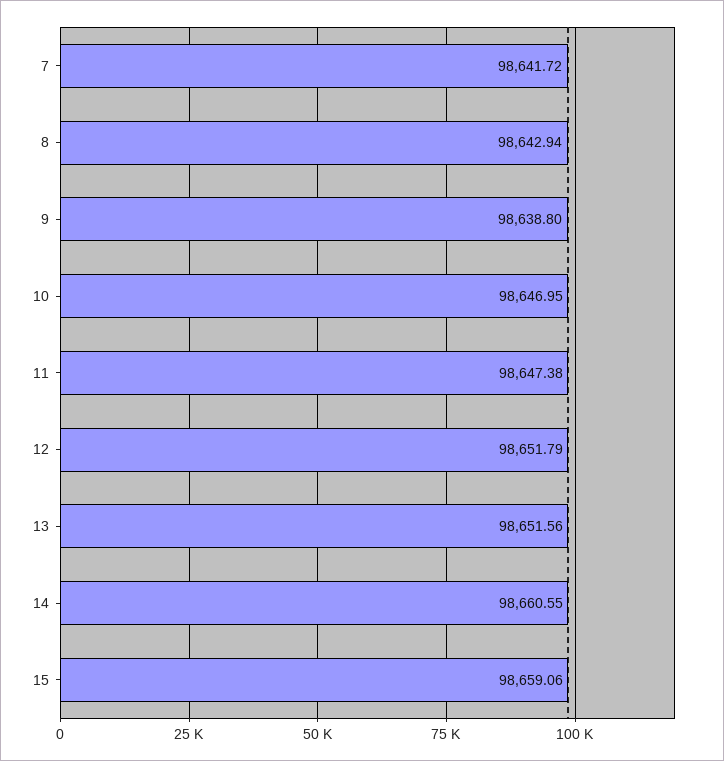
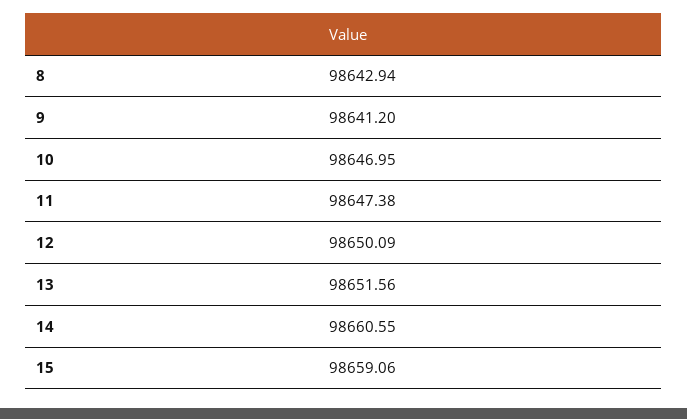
  {
-   "7": 98641.72,
    "8": 98642.94,
-   "9": 98638.8,
+   "9": 98641.2,
    "10": 98646.95,
    "11": 98647.38,
-   "12": 98651.79,
+   "12": 98650.09,
    "13": 98651.56,
    "14": 98660.55,
    "15": 98659.06
  }

